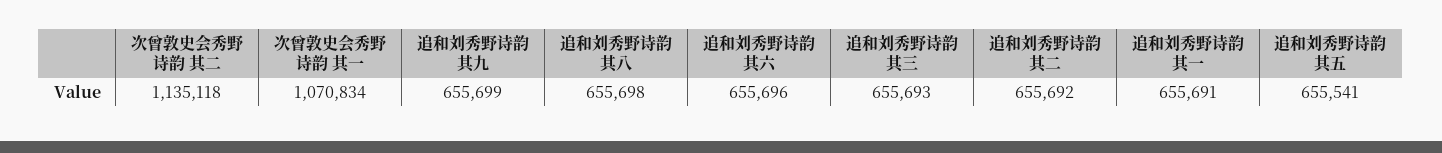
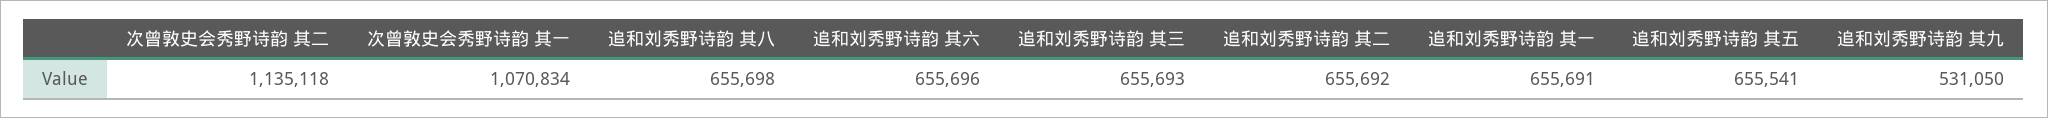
  {
    "次曾敦史会秀野诗韵 其二": 1135118,
    "次曾敦史会秀野诗韵 其一": 1070834,
-   "追和刘秀野诗韵 其九": 655699,
+   "追和刘秀野诗韵 其九": 531050,
    "追和刘秀野诗韵 其八": 655698,
    "追和刘秀野诗韵 其六": 655696,
    "追和刘秀野诗韵 其三": 655693,
    "追和刘秀野诗韵 其二": 655692,
    "追和刘秀野诗韵 其一": 655691,
    "追和刘秀野诗韵 其五": 655541
  }

